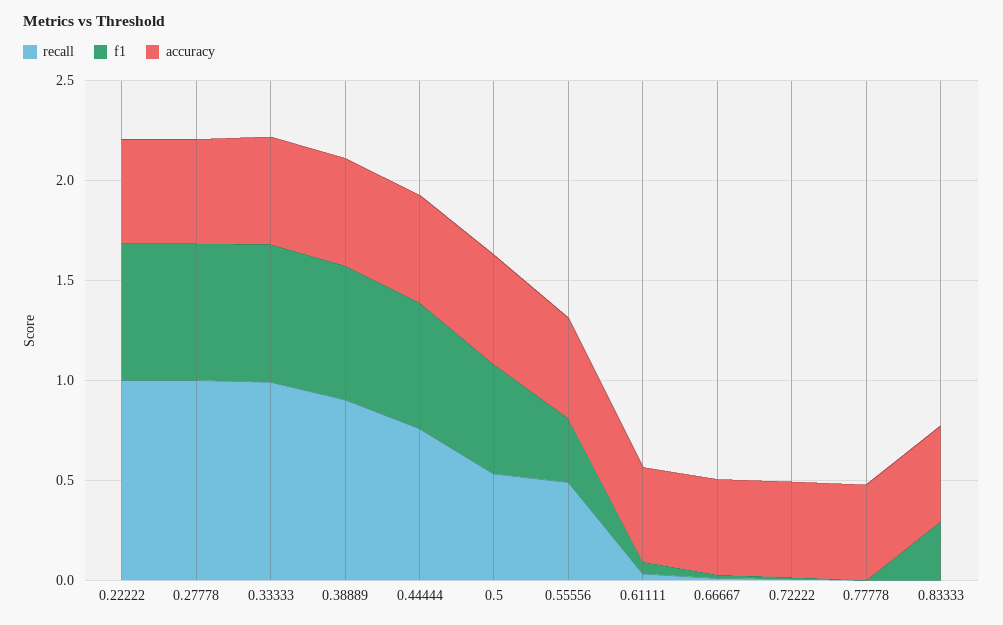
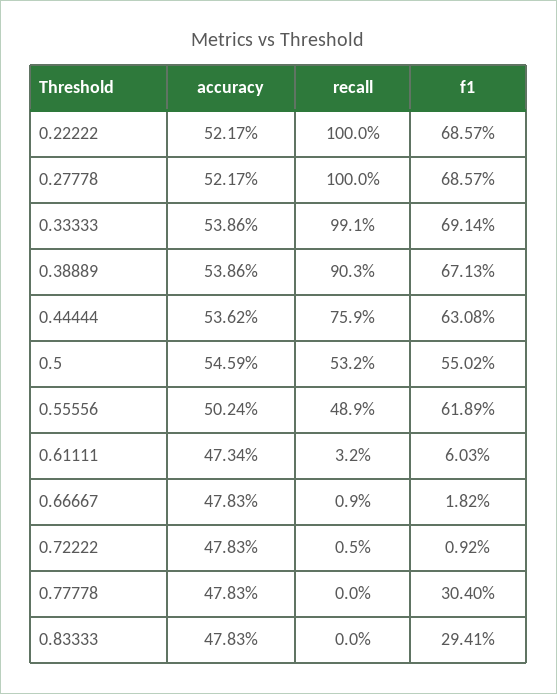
  {
    "recall": {
      "0.22222": 1,
      "0.27778": 1,
      "0.33333": 0.991,
      "0.38889": 0.903,
      "0.44444": 0.759,
      "0.5": 0.532,
      "0.55556": 0.489,
      "0.61111": 0.032,
      "0.66667": 0.009,
      "0.72222": 0.005,
      "0.77778": 0,
      "0.83333": 0
    },
    "f1": {
      "0.22222": 0.6857,
      "0.27778": 0.6857,
      "0.33333": 0.6914,
      "0.38889": 0.6713,
      "0.44444": 0.6308,
      "0.5": 0.5502,
-     "0.55556": 0.3,
+     "0.55556": 0.6189,
      "0.61111": 0.0603,
      "0.66667": 0.0182,
      "0.72222": 0.0092,
-     "0.77778": 0,
+     "0.77778": 0.304,
      "0.83333": 0.2941
    },
    "accuracy": {
      "0.22222": 0.5217,
      "0.27778": 0.5217,
      "0.33333": 0.5386,
      "0.38889": 0.5386,
      "0.44444": 0.5362,
      "0.5": 0.5459,
      "0.55556": 0.5024,
      "0.61111": 0.4734,
      "0.66667": 0.4783,
      "0.72222": 0.4783,
      "0.77778": 0.4783,
      "0.83333": 0.4783
    }
  }

